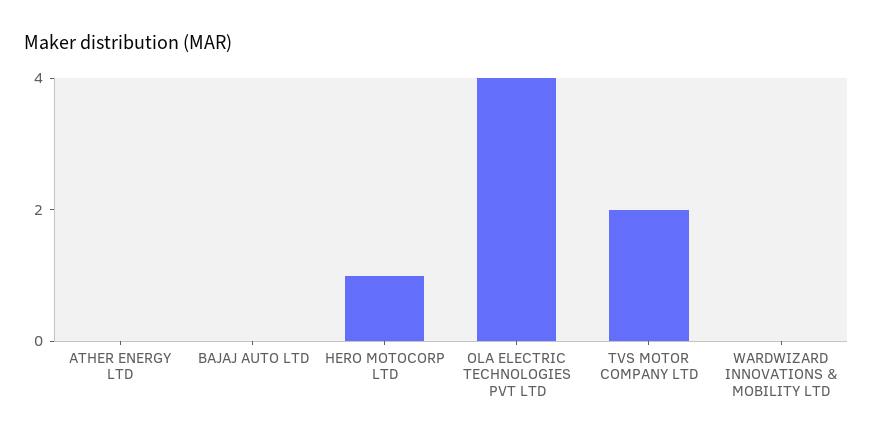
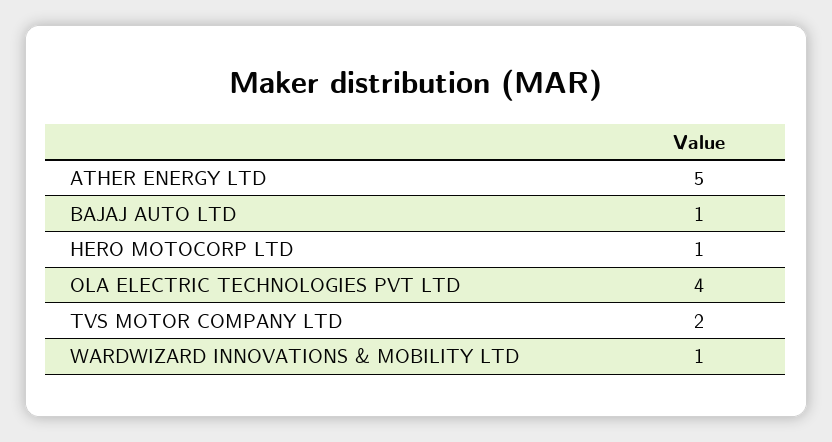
  {
-   "ATHER ENERGY LTD": 0,
+   "ATHER ENERGY LTD": 5,
-   "BAJAJ AUTO LTD": 0,
+   "BAJAJ AUTO LTD": 1,
    "HERO MOTOCORP LTD": 1,
    "OLA ELECTRIC TECHNOLOGIES PVT LTD": 4,
    "TVS MOTOR COMPANY LTD": 2,
-   "WARDWIZARD INNOVATIONS & MOBILITY LTD": 0
+   "WARDWIZARD INNOVATIONS & MOBILITY LTD": 1
  }

